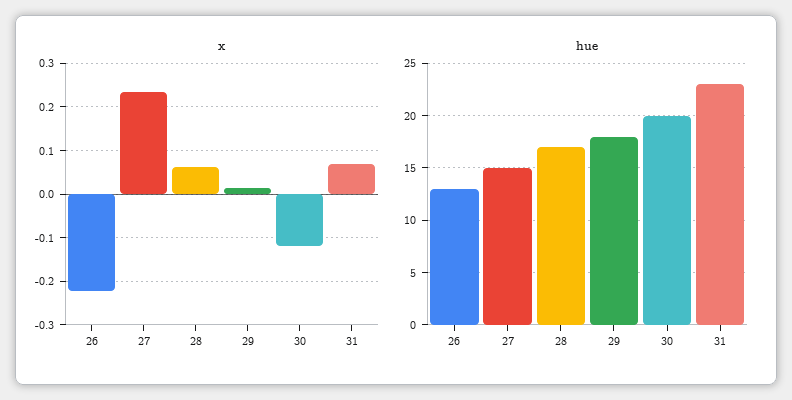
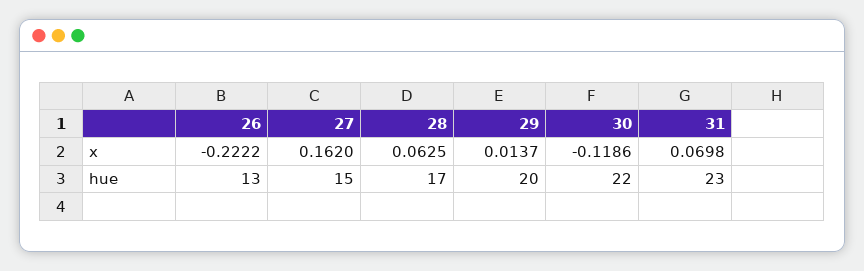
  {
    "x": {
      "26": -0.2222,
-     "27": 0.24,
+     "27": 0.162,
      "28": 0.0625,
      "29": 0.0137,
      "30": -0.1186,
      "31": 0.0698
    },
    "hue": {
      "26": 13,
      "27": 15,
      "28": 17,
-     "29": 18,
+     "29": 20,
-     "30": 20,
+     "30": 22,
      "31": 23
    }
  }

